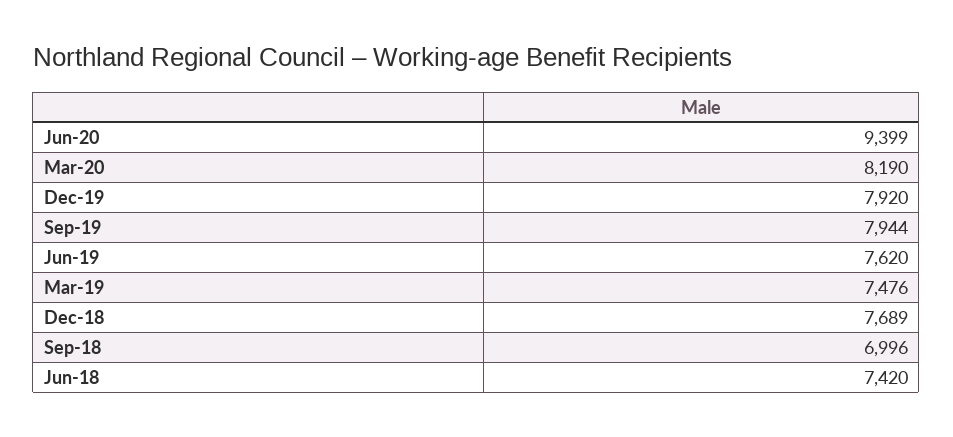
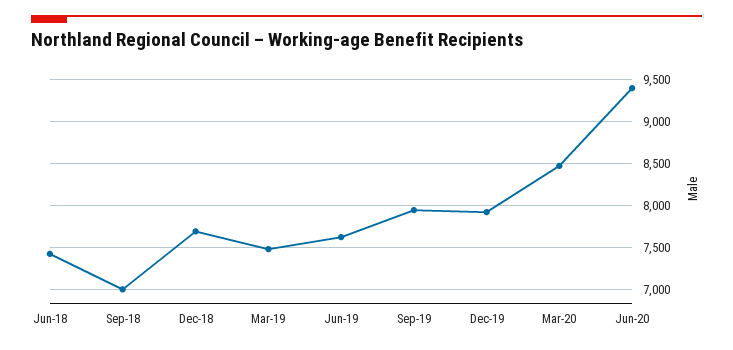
  {
    "Jun-20": 9399,
-   "Mar-20": 8190,
+   "Mar-20": 8500,
    "Dec-19": 7920,
    "Sep-19": 7944,
    "Jun-19": 7620,
    "Mar-19": 7476,
    "Dec-18": 7689,
    "Sep-18": 6996,
    "Jun-18": 7420
  }

